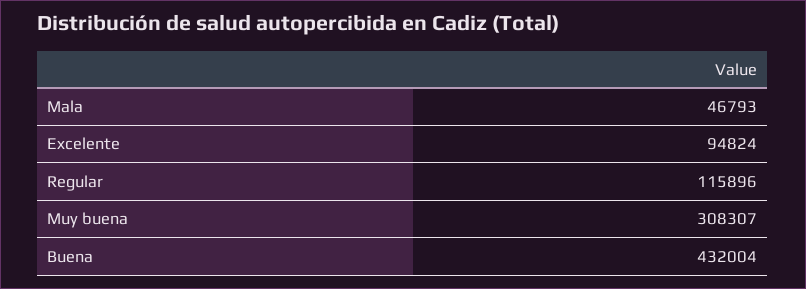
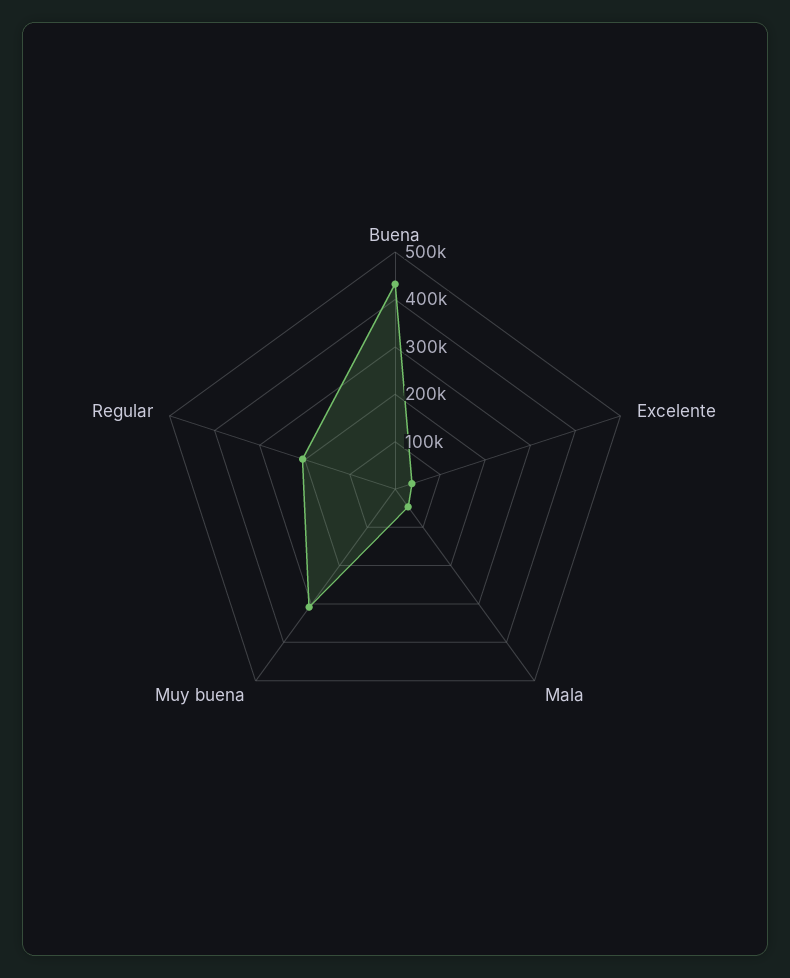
  {
    "Mala": 46793,
-   "Excelente": 94824,
+   "Excelente": 40000,
-   "Regular": 115896,
+   "Regular": 200000,
    "Muy buena": 308307,
    "Buena": 432004
  }

